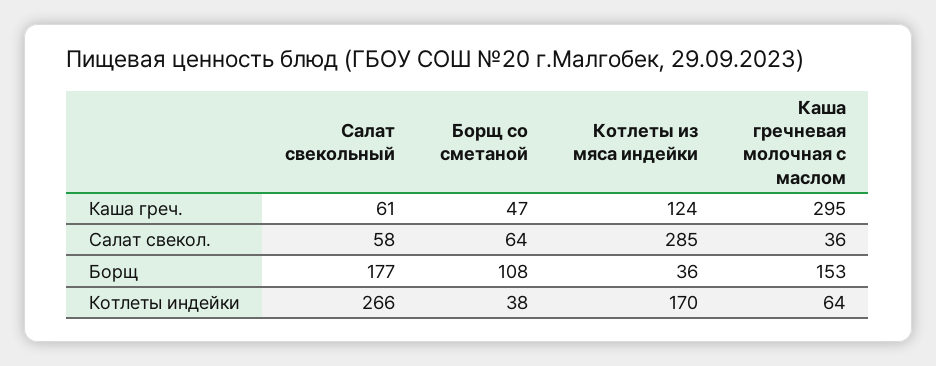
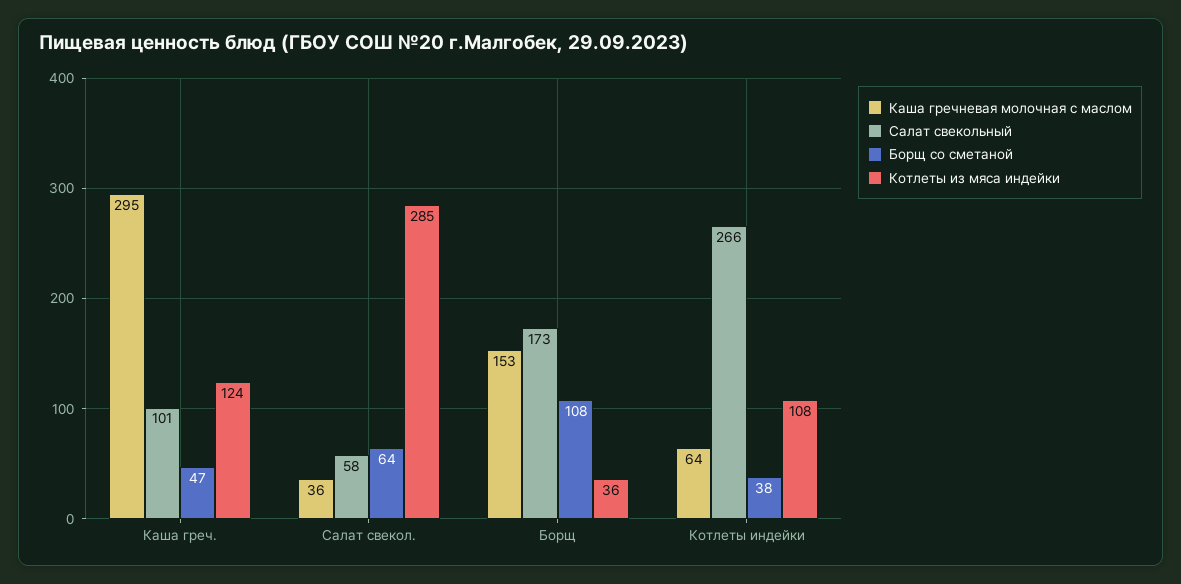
  {
    "Салат свекольный": {
-     "Каша греч.": 61,
+     "Каша греч.": 101,
      "Салат свекол.": 58,
-     "Борщ": 177,
+     "Борщ": 173,
      "Котлеты индейки": 266
    },
    "Борщ со сметаной": {
      "Каша греч.": 47,
      "Салат свекол.": 64,
      "Борщ": 108,
      "Котлеты индейки": 38
    },
    "Котлеты из мяса индейки": {
      "Каша греч.": 124,
      "Салат свекол.": 285,
      "Борщ": 36,
-     "Котлеты индейки": 170
+     "Котлеты индейки": 108
    },
    "Каша гречневая молочная с маслом": {
      "Каша греч.": 295,
      "Салат свекол.": 36,
      "Борщ": 153,
      "Котлеты индейки": 64
    }
  }

